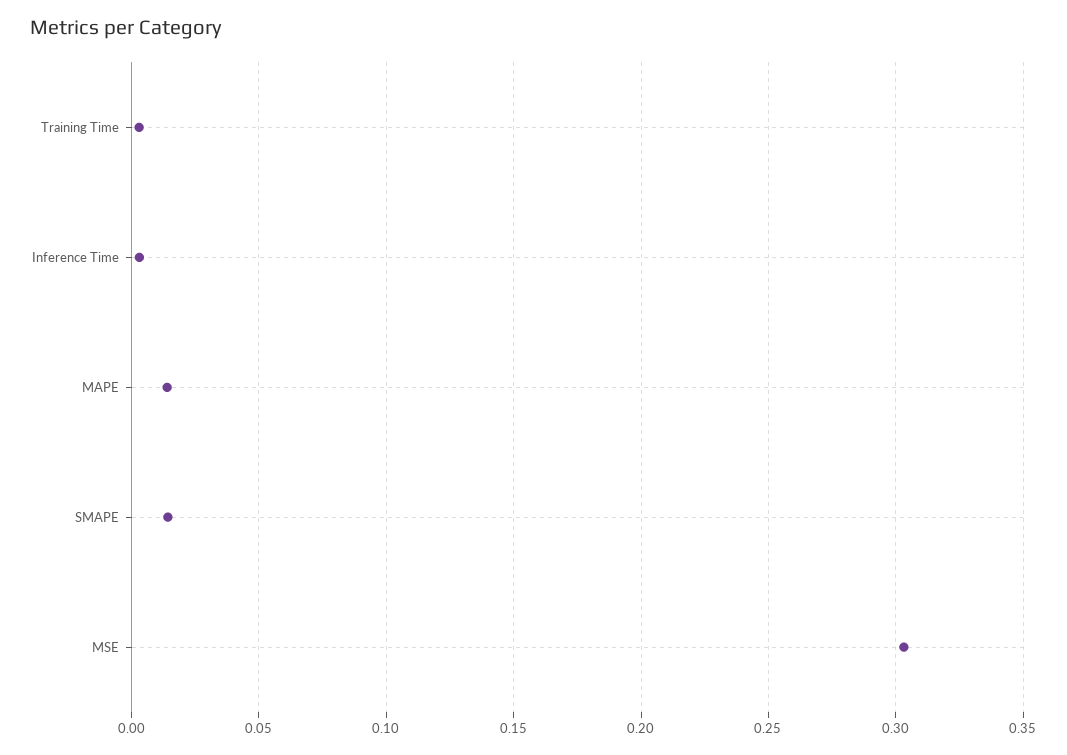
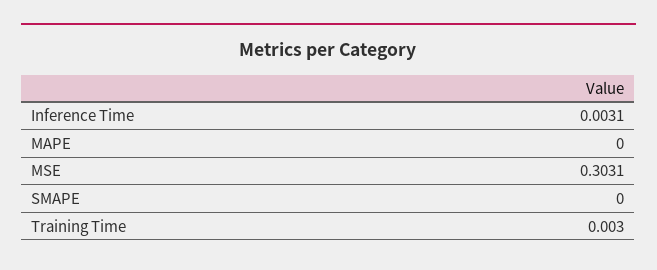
  {
    "Training Time": 0.003,
    "Inference Time": 0.0031,
-   "MAPE": 0.015,
+   "MAPE": 0,
-   "SMAPE": 0.015,
+   "SMAPE": 0,
    "MSE": 0.3031
  }

